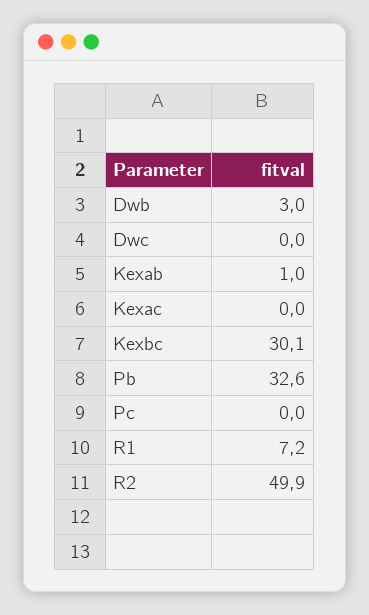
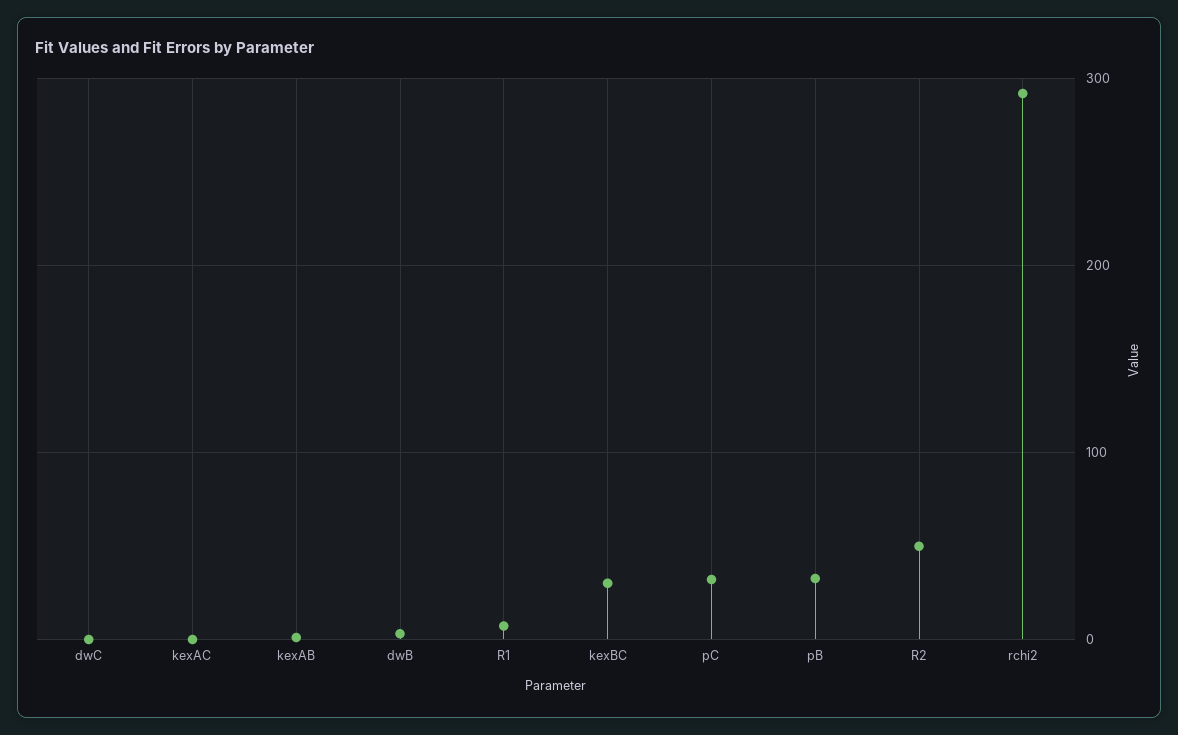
  {
    "Dwb": 3,
    "Dwc": 0,
    "Kexab": 1,
    "Kexac": 0,
    "Kexbc": 30.1,
    "Pb": 32.6,
-   "Pc": 0,
+   "Pc": 30,
    "R1": 7.2,
-   "R2": 49.9
+   "R2": 49.9,
+   "rchi2": 290
  }

